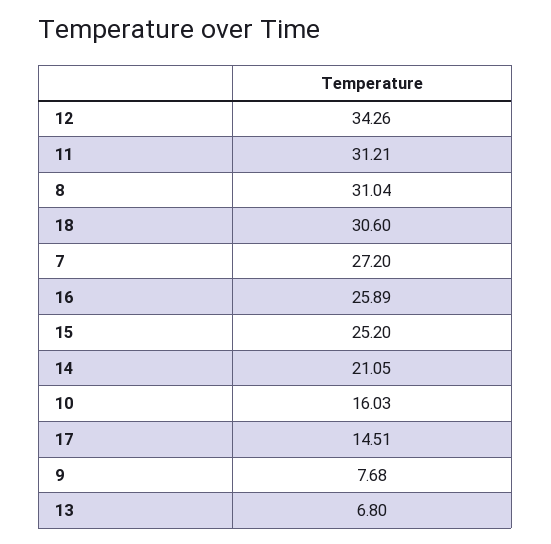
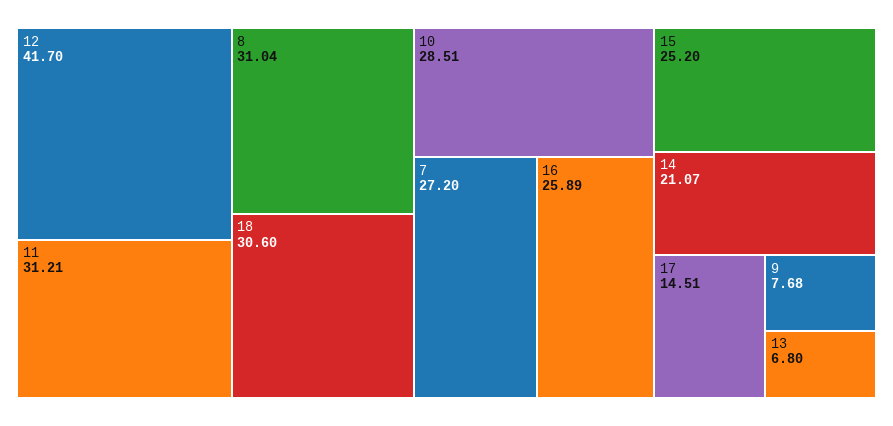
  {
-   "12": 34.26,
+   "12": 41.7,
    "11": 31.21,
    "8": 31.04,
    "18": 30.6,
    "7": 27.2,
    "16": 25.89,
    "15": 25.2,
-   "14": 21.05,
+   "14": 21.07,
-   "10": 16.03,
+   "10": 28.51,
    "17": 14.51,
    "9": 7.68,
    "13": 6.8
  }

